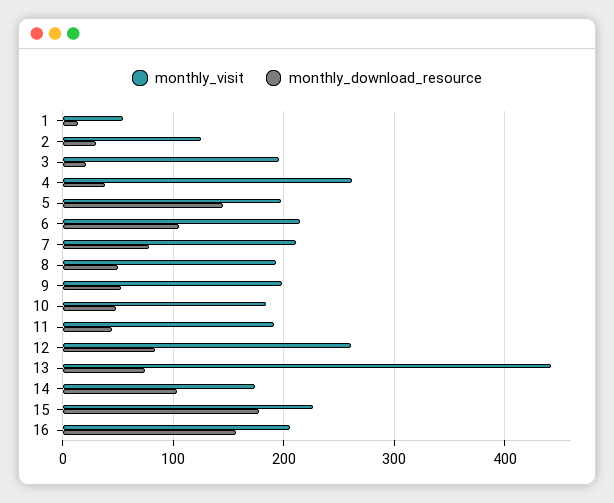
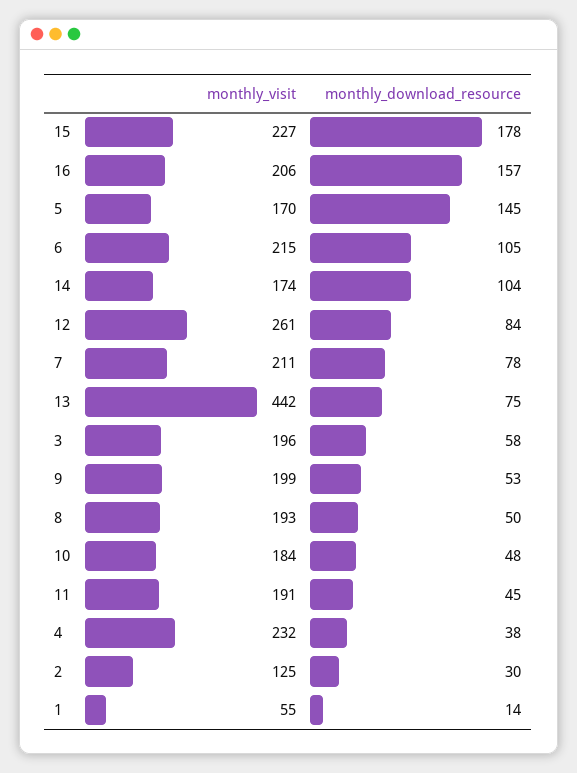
  {
    "monthly_visit": {
      "1": 55,
      "2": 125,
      "3": 196,
-     "4": 260,
+     "4": 232,
-     "5": 200,
+     "5": 170,
      "6": 215,
      "7": 211,
      "8": 193,
      "9": 199,
      "10": 184,
      "11": 191,
      "12": 261,
      "13": 442,
      "14": 174,
      "15": 227,
      "16": 206
    },
    "monthly_download_resource": {
      "1": 14,
      "2": 30,
-     "3": 20,
+     "3": 58,
      "4": 38,
      "5": 145,
      "6": 105,
      "7": 78,
      "8": 50,
      "9": 53,
      "10": 48,
      "11": 45,
      "12": 84,
      "13": 75,
      "14": 104,
      "15": 178,
      "16": 157
    }
  }

